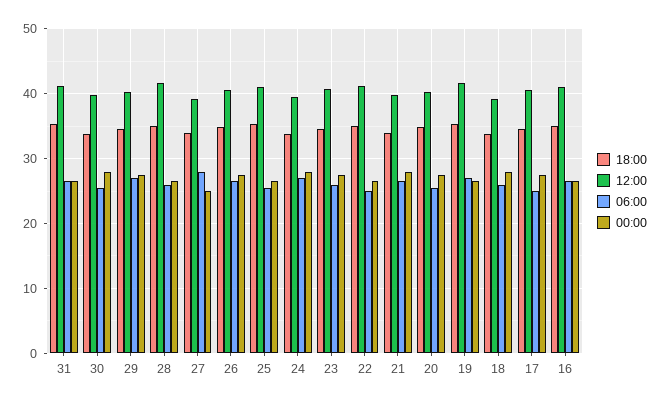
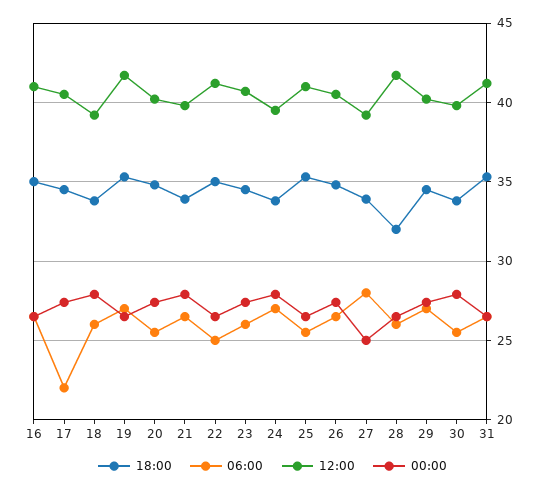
  {
    "18:00": {
      "31": 35.5,
      "30": 34,
      "29": 34.5,
-     "28": 35,
+     "28": 32,
      "27": 34,
      "26": 35,
      "25": 35.5,
      "24": 34,
      "23": 34.5,
      "22": 35,
      "21": 34,
      "20": 35,
      "19": 35.5,
      "18": 34,
      "17": 34.5,
      "16": 35
    },
    "12:00": {
      "31": 41,
      "30": 40,
      "29": 40,
      "28": 41.5,
      "27": 39,
      "26": 40.5,
      "25": 41,
      "24": 39.5,
      "23": 40.5,
      "22": 41,
      "21": 40,
      "20": 40,
      "19": 41.5,
      "18": 39,
      "17": 40.5,
      "16": 41
    },
    "06:00": {
      "31": 26.5,
      "30": 25.5,
      "29": 27,
      "28": 26,
      "27": 28,
      "26": 26.5,
      "25": 25.5,
      "24": 27,
      "23": 26,
      "22": 25,
      "21": 26.5,
      "20": 25.5,
      "19": 27,
      "18": 26,
-     "17": 25,
+     "17": 22,
      "16": 26.5
    },
    "00:00": {
      "31": 26.5,
      "30": 28,
      "29": 27.5,
      "28": 26.5,
      "27": 25,
      "26": 27.5,
      "25": 26.5,
      "24": 28,
      "23": 27.5,
      "22": 26.5,
      "21": 28,
      "20": 27.5,
      "19": 26.5,
      "18": 28,
      "17": 27.5,
      "16": 26.5
    }
  }

